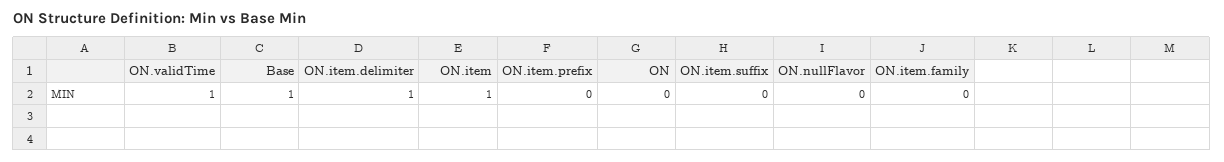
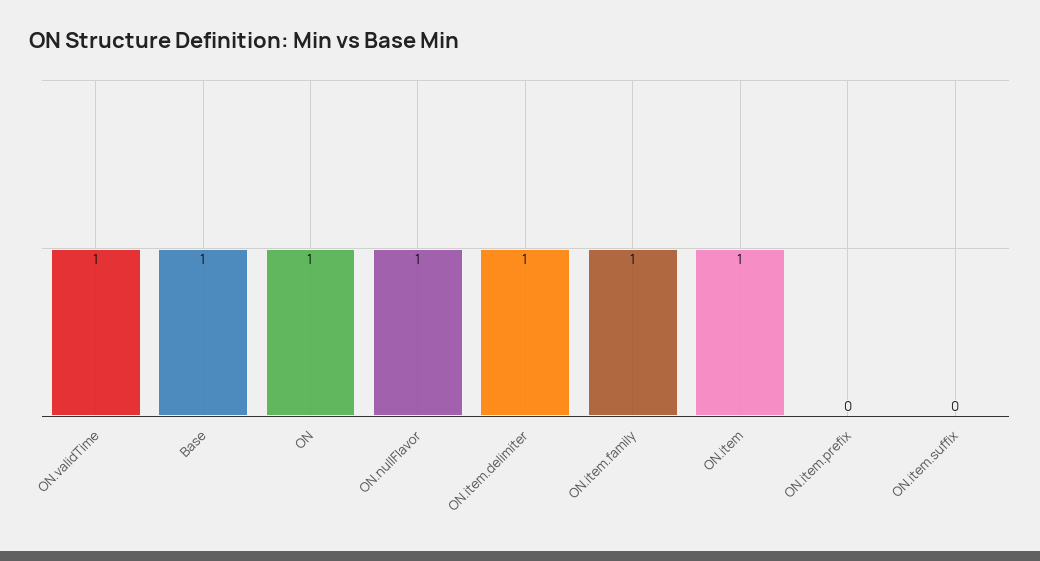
  {
    "ON.validTime": 1,
    "Base": 1,
    "ON.item.delimiter": 1,
    "ON.item": 1,
    "ON.item.prefix": 0,
-   "ON": 0,
+   "ON": 1,
    "ON.item.suffix": 0,
-   "ON.nullFlavor": 0,
+   "ON.nullFlavor": 1,
-   "ON.item.family": 0
+   "ON.item.family": 1
  }

